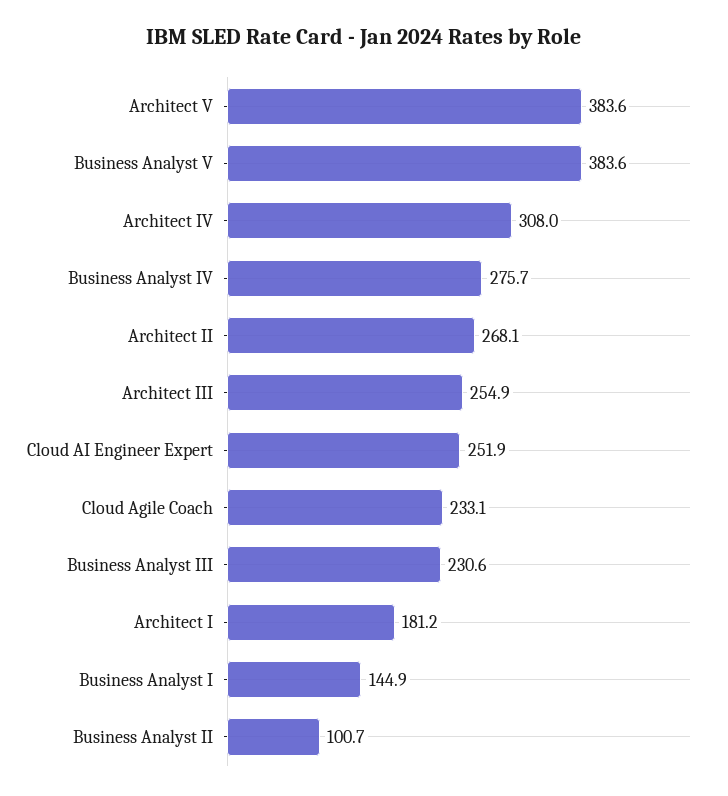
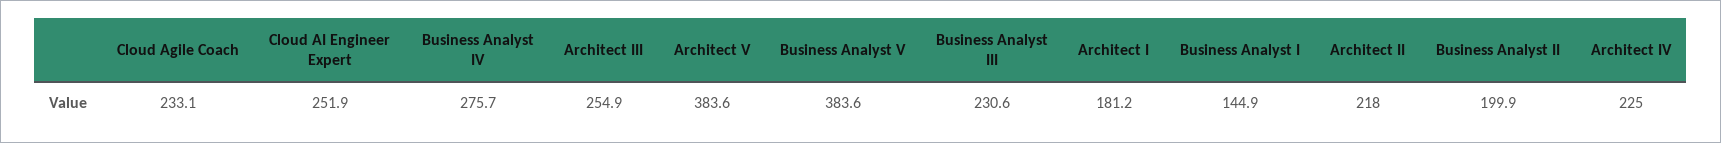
  {
    "Architect V": 383.6,
    "Business Analyst V": 383.6,
-   "Architect IV": 308,
+   "Architect IV": 225,
    "Business Analyst IV": 275.7,
-   "Architect II": 268.1,
+   "Architect II": 218,
    "Architect III": 254.9,
    "Cloud AI Engineer Expert": 251.9,
    "Cloud Agile Coach": 233.1,
    "Business Analyst III": 230.6,
    "Architect I": 181.2,
    "Business Analyst I": 144.9,
-   "Business Analyst II": 100.7
+   "Business Analyst II": 199.9
  }

